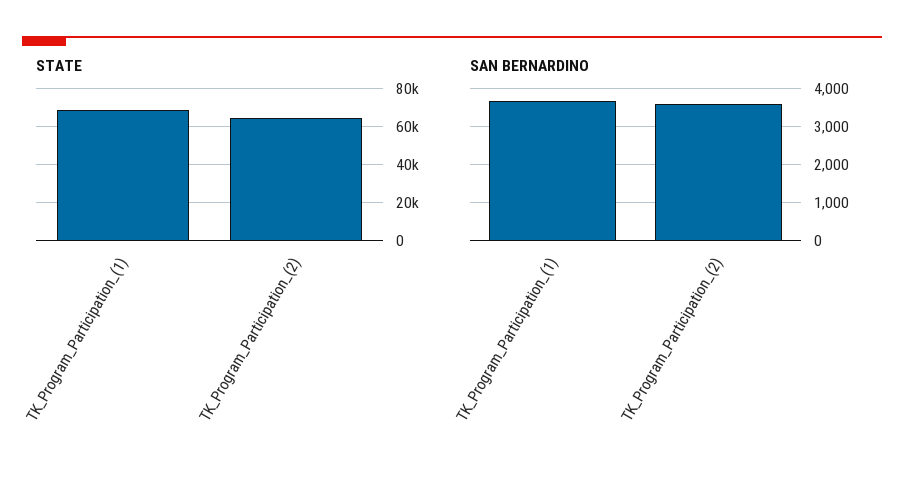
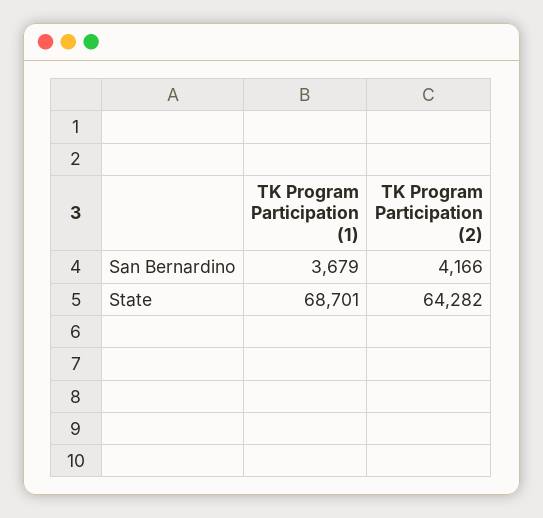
  {
    "STATE": {
      "TK_Program_Participation_(1)": 68701,
      "TK_Program_Participation_(2)": 64282
    },
    "SAN BERNARDINO": {
      "TK_Program_Participation_(1)": 3679,
-     "TK_Program_Participation_(2)": 3600
+     "TK_Program_Participation_(2)": 4166
    }
  }

